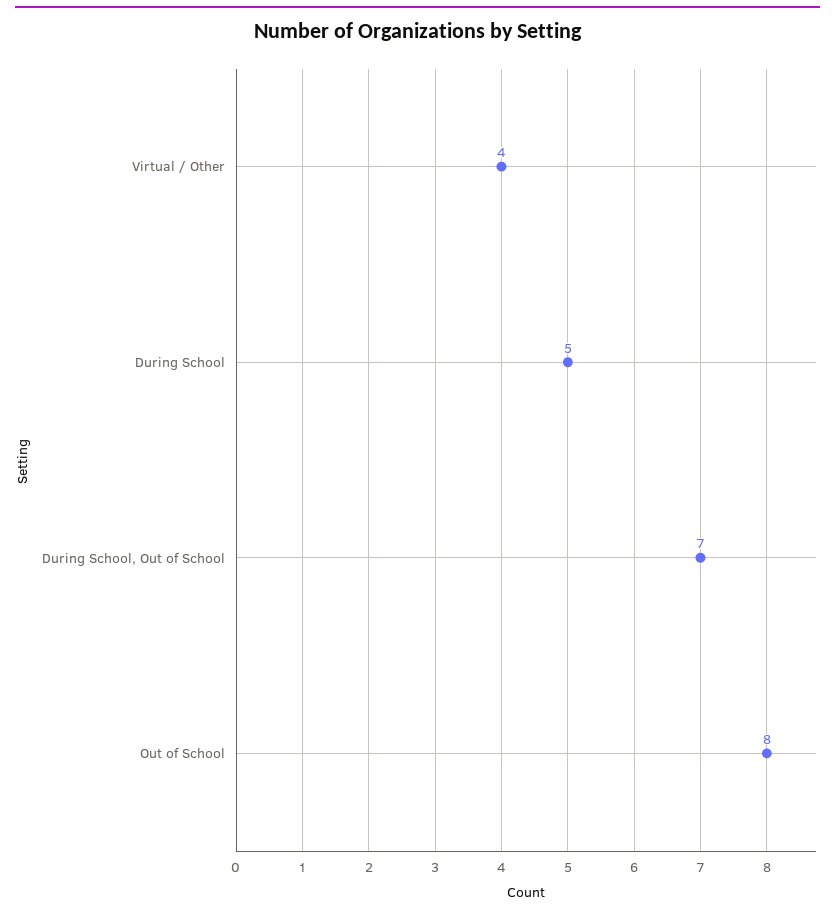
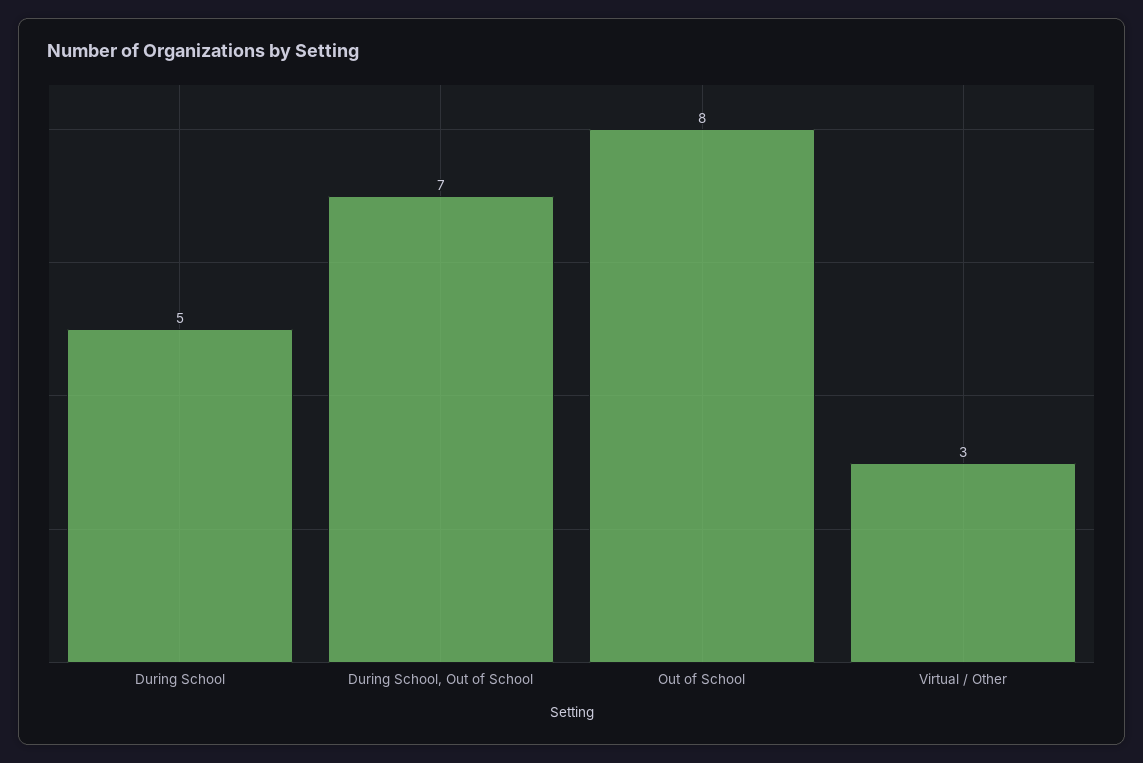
  {
-   "Virtual / Other": 4,
+   "Virtual / Other": 3,
    "During School": 5,
    "During School, Out of School": 7,
    "Out of School": 8
  }

